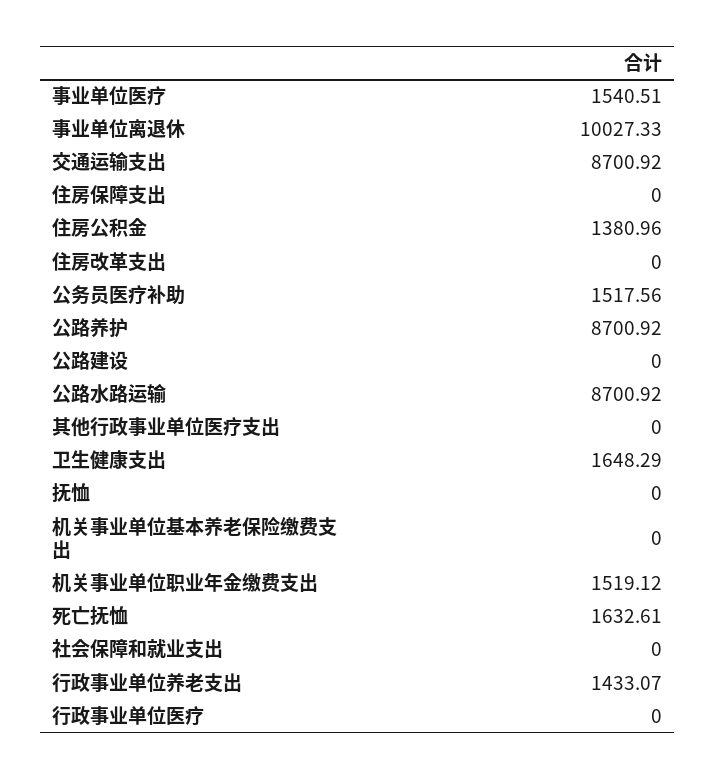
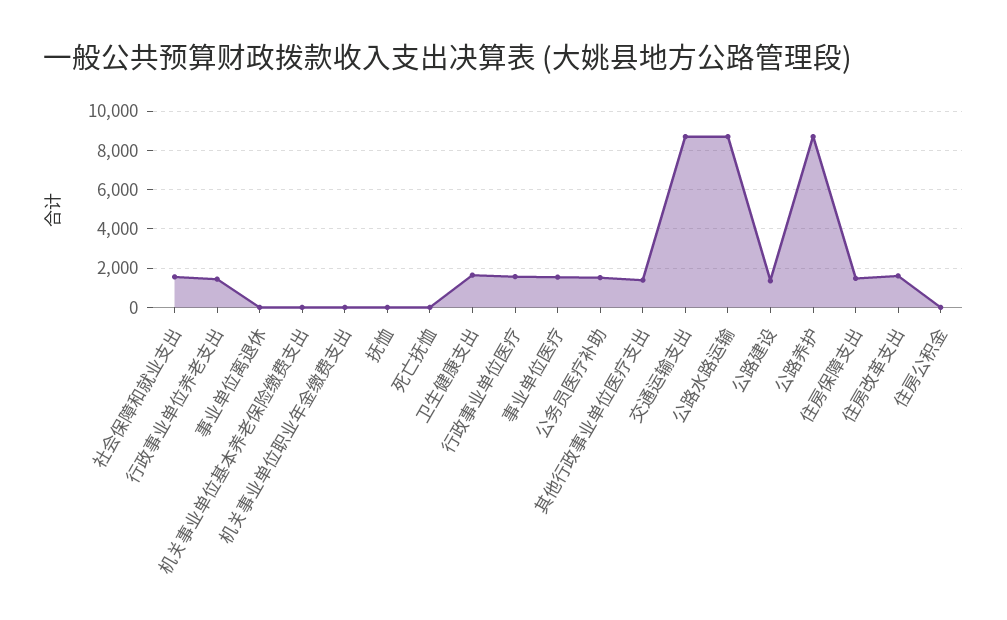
  {
    "事业单位医疗": 1540.51,
-   "事业单位离退休": 10027.33,
+   "事业单位离退休": 0,
    "交通运输支出": 8700.92,
-   "住房保障支出": 0,
+   "住房保障支出": 1500,
-   "住房公积金": 1380.96,
+   "住房公积金": 0,
-   "住房改革支出": 0,
+   "住房改革支出": 1500,
    "公务员医疗补助": 1517.56,
    "公路养护": 8700.92,
-   "公路建设": 0,
+   "公路建设": 1500,
    "公路水路运输": 8700.92,
-   "其他行政事业单位医疗支出": 0,
+   "其他行政事业单位医疗支出": 1500,
    "卫生健康支出": 1648.29,
    "抚恤": 0,
    "机关事业单位基本养老保险缴费支出": 0,
-   "机关事业单位职业年金缴费支出": 1519.12,
+   "机关事业单位职业年金缴费支出": 0,
-   "死亡抚恤": 1632.61,
+   "死亡抚恤": 0,
-   "社会保障和就业支出": 0,
+   "社会保障和就业支出": 1500,
    "行政事业单位养老支出": 1433.07,
-   "行政事业单位医疗": 0
+   "行政事业单位医疗": 1500
  }

